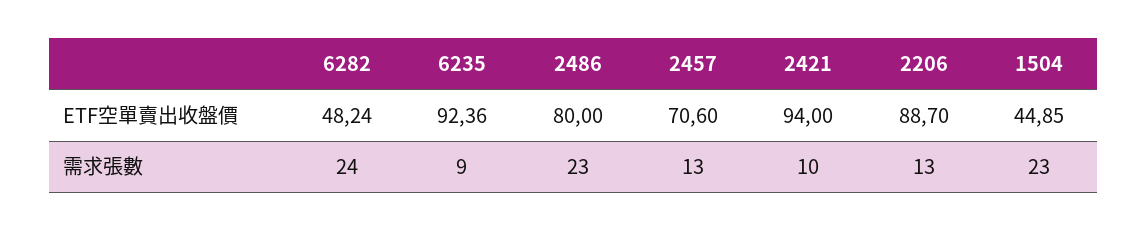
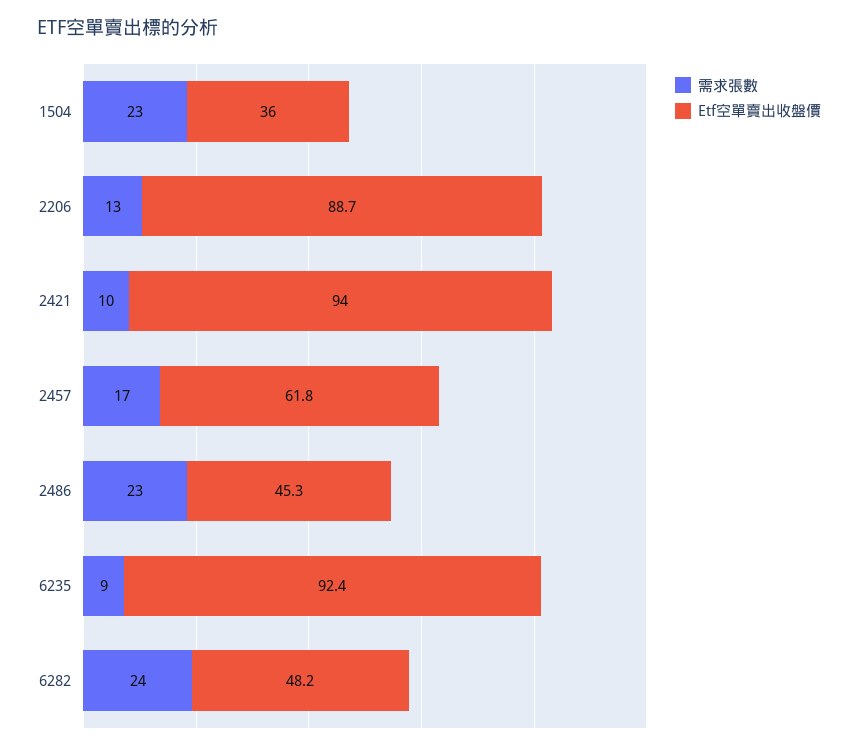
  {
    "ETF空單賣出收盤價": {
      "6282": 48.24,
      "6235": 92.36,
-     "2486": 80,
+     "2486": 45.3,
-     "2457": 70.6,
+     "2457": 61.8,
      "2421": 94,
      "2206": 88.7,
-     "1504": 44.85
+     "1504": 36
    },
    "需求張數": {
      "6282": 24,
      "6235": 9,
      "2486": 23,
-     "2457": 13,
+     "2457": 17,
      "2421": 10,
      "2206": 13,
      "1504": 23
    }
  }

